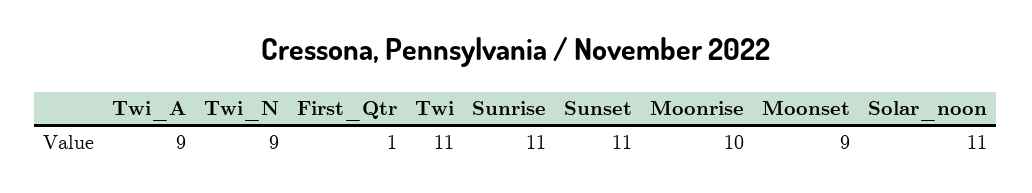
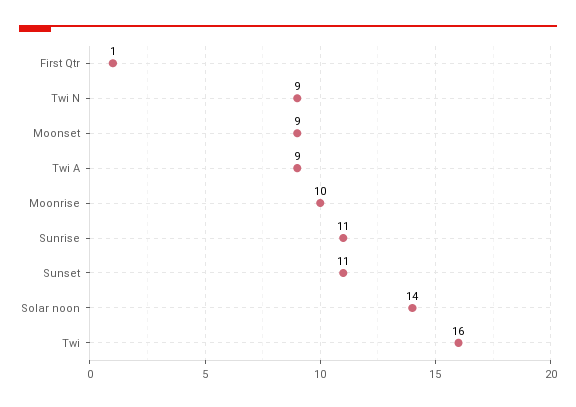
  {
    "Twi_A": 9,
    "Twi_N": 9,
    "First_Qtr": 1,
-   "Twi": 11,
+   "Twi": 16,
    "Sunrise": 11,
    "Sunset": 11,
    "Moonrise": 10,
    "Moonset": 9,
-   "Solar_noon": 11
+   "Solar_noon": 14
  }

